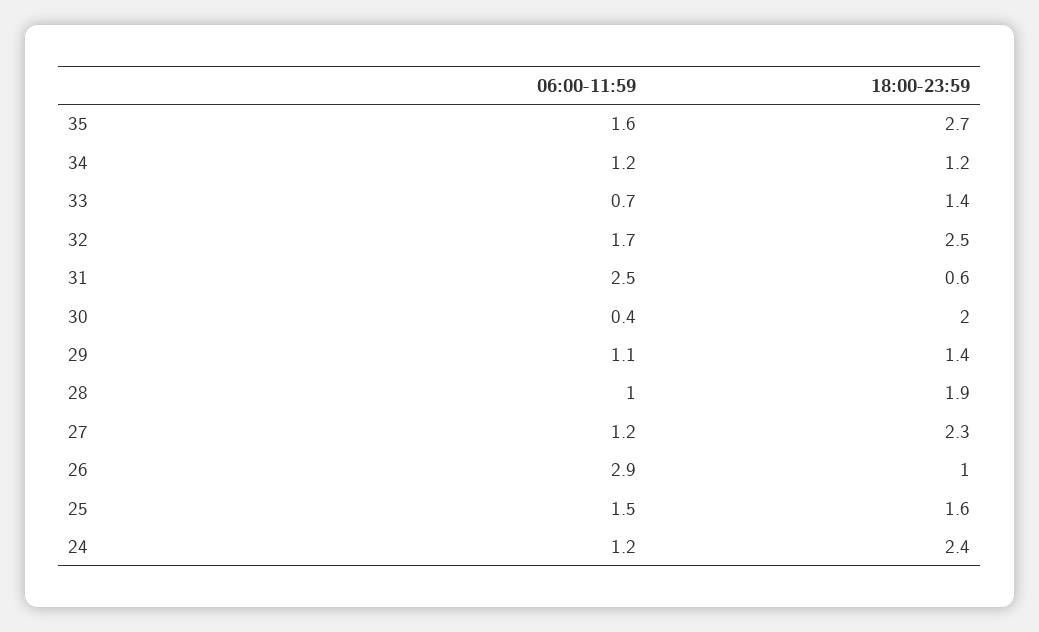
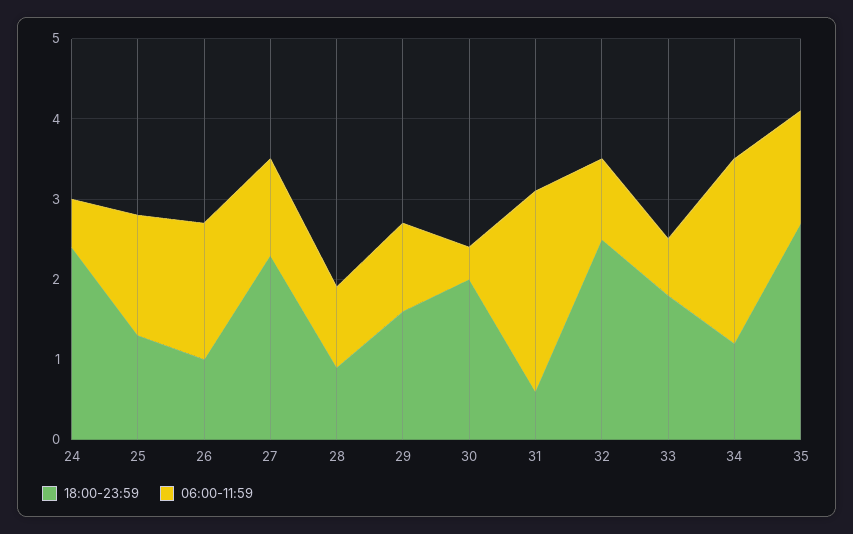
  {
    "06:00-11:59": {
-     "35": 1.6,
+     "35": 1.4,
-     "34": 1.2,
+     "34": 2.3,
      "33": 0.7,
-     "32": 1.7,
+     "32": 1,
      "31": 2.5,
      "30": 0.4,
      "29": 1.1,
      "28": 1,
      "27": 1.2,
-     "26": 2.9,
+     "26": 1.7,
      "25": 1.5,
-     "24": 1.2
+     "24": 0.6
    },
    "18:00-23:59": {
      "35": 2.7,
      "34": 1.2,
-     "33": 1.4,
+     "33": 1.8,
      "32": 2.5,
      "31": 0.6,
      "30": 2,
-     "29": 1.4,
+     "29": 1.6,
-     "28": 1.9,
+     "28": 0.9,
      "27": 2.3,
      "26": 1,
-     "25": 1.6,
+     "25": 1.3,
      "24": 2.4
    }
  }

